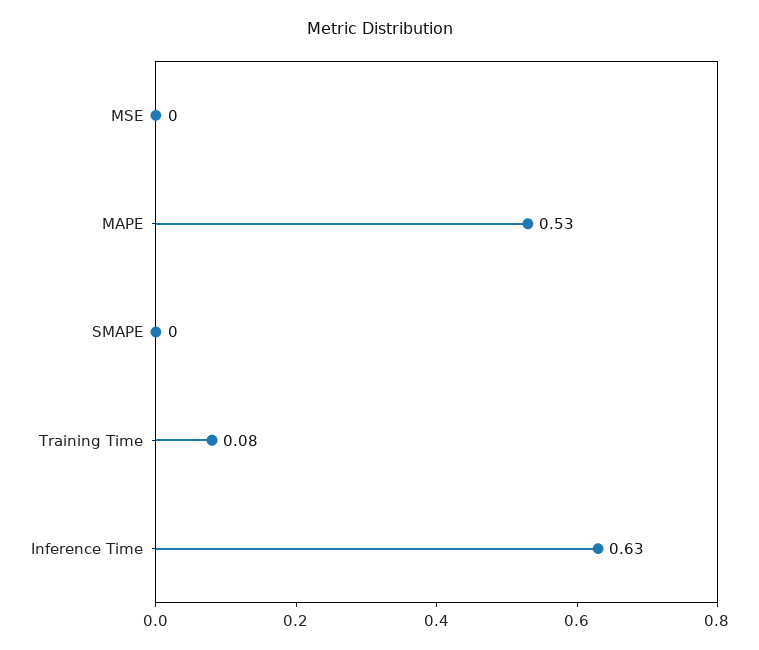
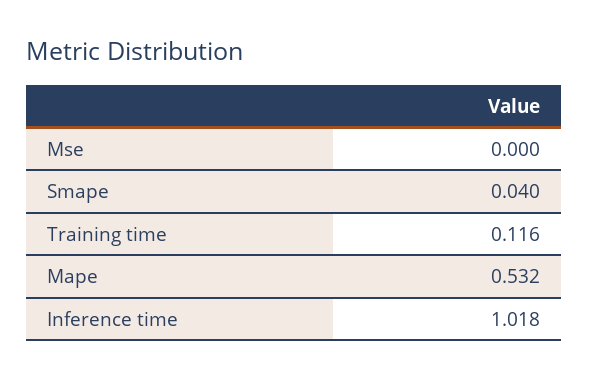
  {
    "MSE": 0,
    "MAPE": 0.532,
-   "SMAPE": 0,
+   "SMAPE": 0.04,
-   "Training Time": 0.08,
+   "Training Time": 0.116,
-   "Inference Time": 0.63
+   "Inference Time": 1.018
  }

